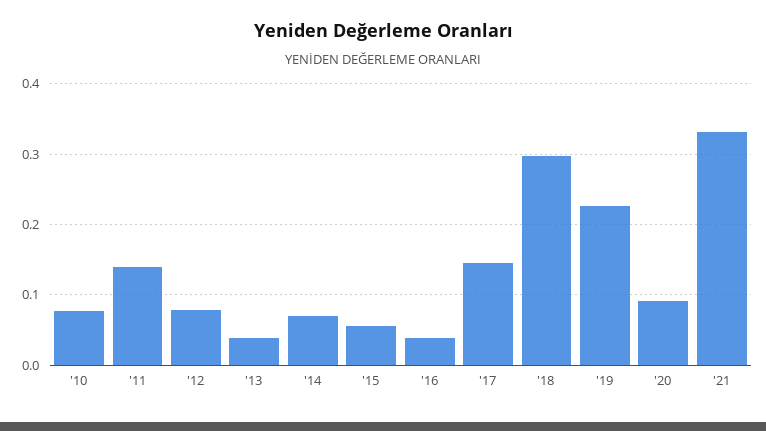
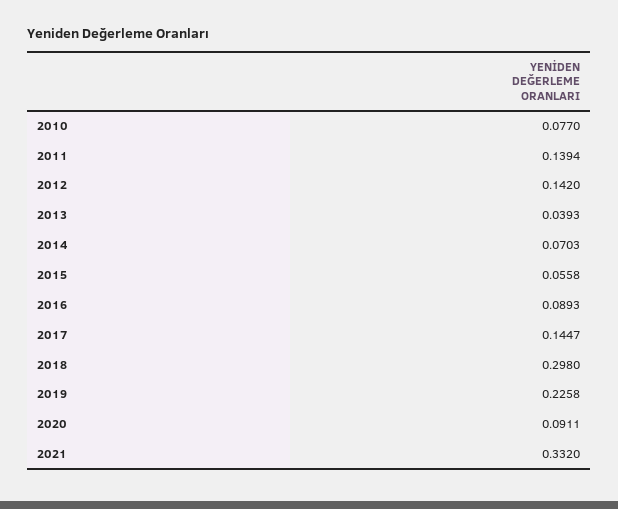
  {
    "'10": 0.077,
    "'11": 0.1394,
-   "'12": 0.08,
+   "'12": 0.142,
    "'13": 0.0393,
    "'14": 0.0703,
    "'15": 0.0558,
-   "'16": 0.04,
+   "'16": 0.0893,
    "'17": 0.1447,
    "'18": 0.298,
    "'19": 0.2258,
    "'20": 0.0911,
    "'21": 0.332
  }

